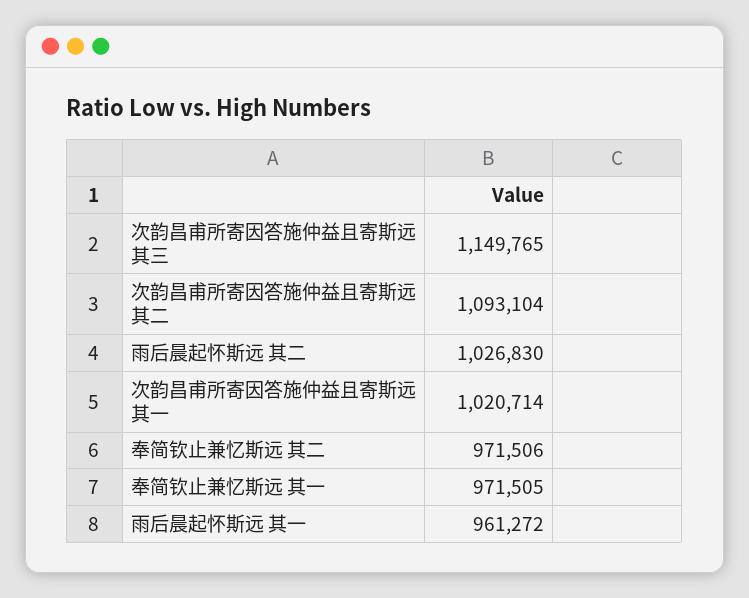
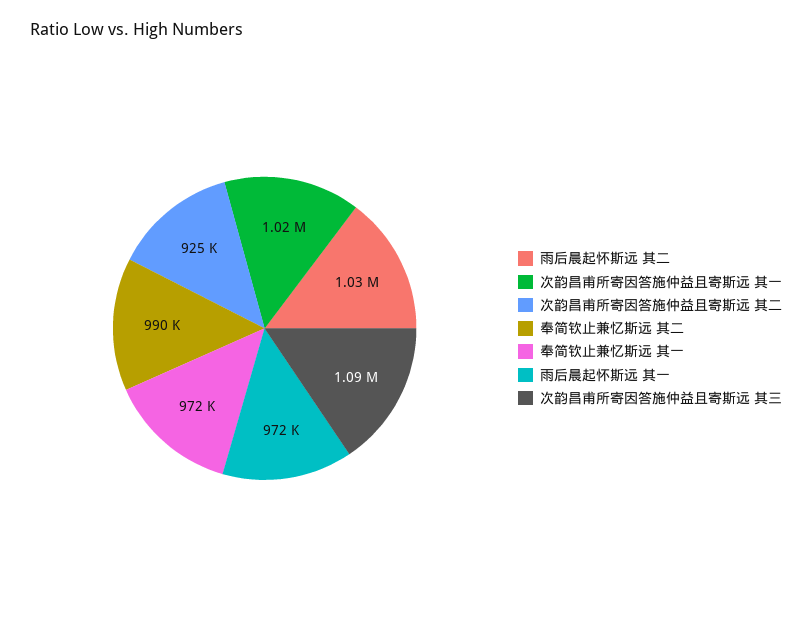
  {
-   "次韵昌甫所寄因答施仲益且寄斯远 其三": 1149765,
+   "次韵昌甫所寄因答施仲益且寄斯远 其三": 1090000,
-   "次韵昌甫所寄因答施仲益且寄斯远 其二": 1093104,
+   "次韵昌甫所寄因答施仲益且寄斯远 其二": 925000,
    "雨后晨起怀斯远 其二": 1026830,
    "次韵昌甫所寄因答施仲益且寄斯远 其一": 1020714,
-   "奉简钦止兼忆斯远 其二": 971506,
+   "奉简钦止兼忆斯远 其二": 990000,
    "奉简钦止兼忆斯远 其一": 971505,
-   "雨后晨起怀斯远 其一": 961272
+   "雨后晨起怀斯远 其一": 972000
  }

